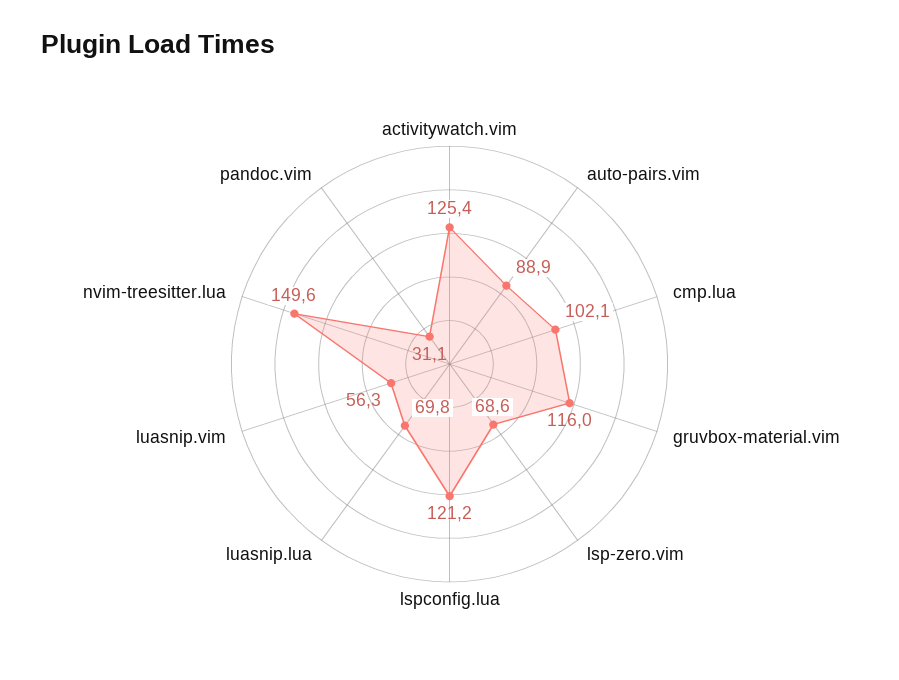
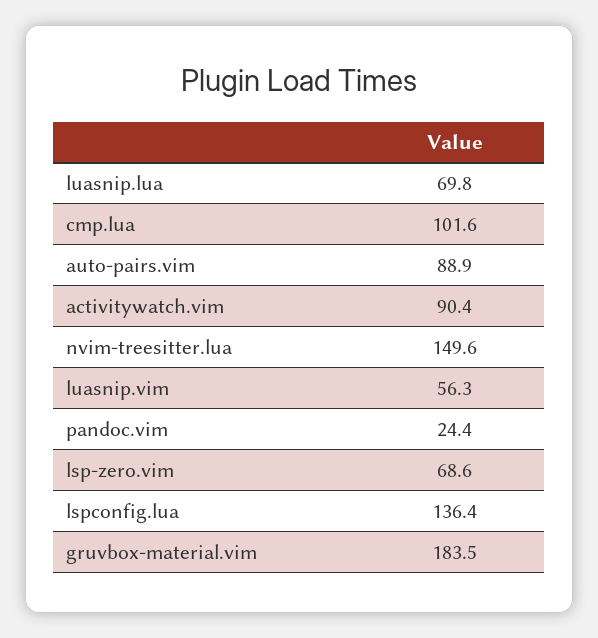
  {
-   "activitywatch.vim": 125.4,
+   "activitywatch.vim": 90.4,
    "auto-pairs.vim": 88.9,
-   "cmp.lua": 102.1,
+   "cmp.lua": 101.6,
-   "gruvbox-material.vim": 116,
+   "gruvbox-material.vim": 183.5,
    "lsp-zero.vim": 68.6,
-   "lspconfig.lua": 121.2,
+   "lspconfig.lua": 136.4,
    "luasnip.lua": 69.8,
    "luasnip.vim": 56.3,
    "nvim-treesitter.lua": 149.6,
-   "pandoc.vim": 31.1
+   "pandoc.vim": 24.4
  }

